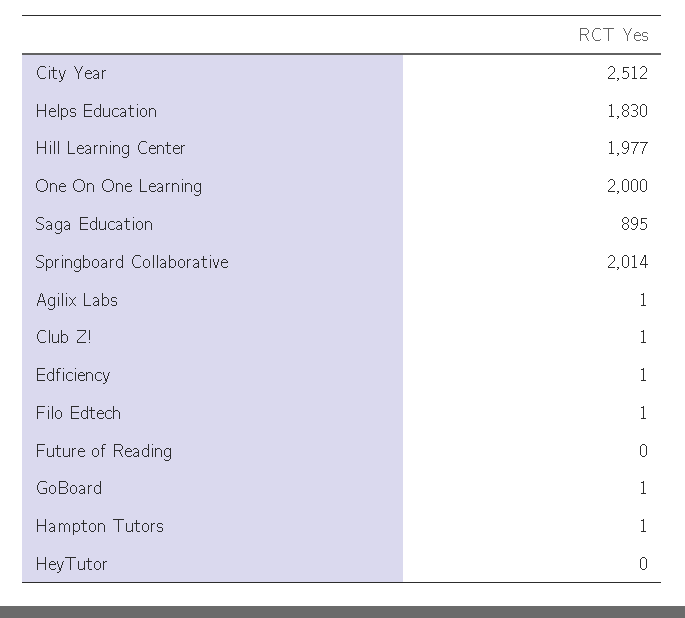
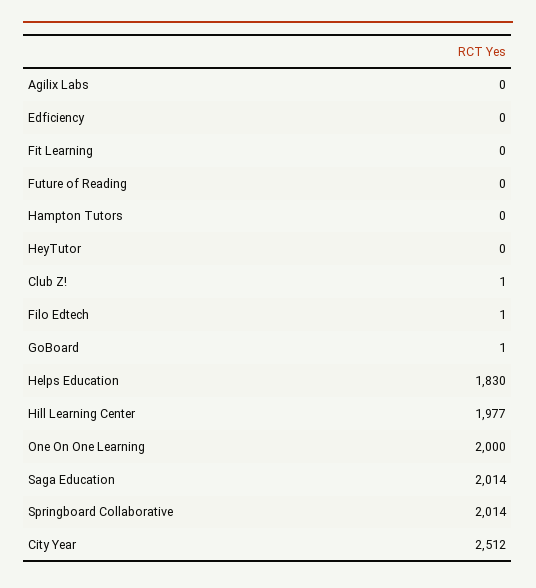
  {
    "City Year": 2512,
    "Helps Education": 1830,
    "Hill Learning Center": 1977,
    "One On One Learning": 2000,
-   "Saga Education": 895,
+   "Saga Education": 2014,
    "Springboard Collaborative": 2014,
-   "Agilix Labs": 1,
+   "Agilix Labs": 0,
    "Club Z!": 1,
-   "Edficiency": 1,
+   "Edficiency": 0,
    "Filo Edtech": 1,
    "Future of Reading": 0,
    "GoBoard": 1,
-   "Hampton Tutors": 1,
+   "Hampton Tutors": 0,
-   "HeyTutor": 0
+   "HeyTutor": 0,
+   "Fit Learning": 0
  }

